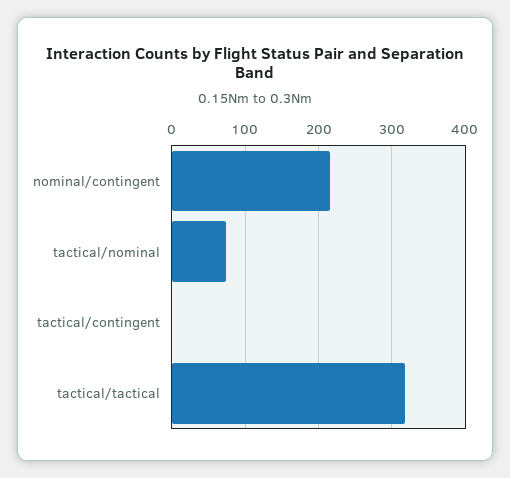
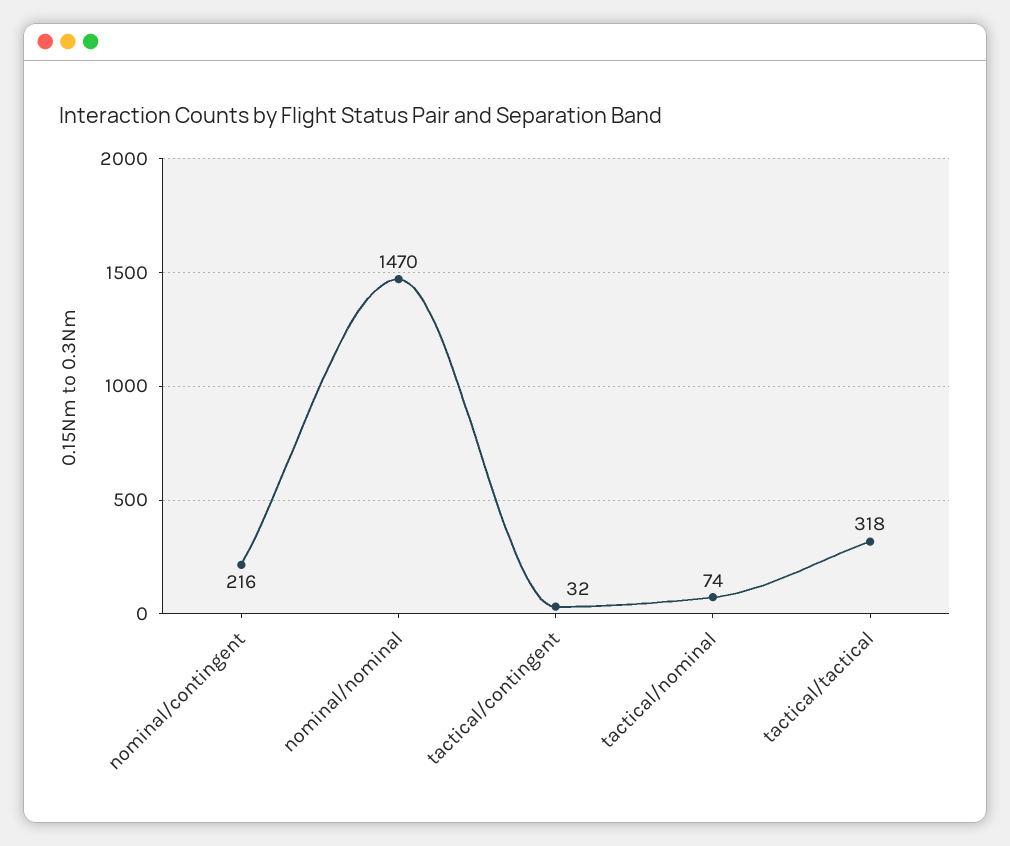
  {
    "nominal/contingent": 216,
    "tactical/nominal": 74,
-   "tactical/contingent": 0,
+   "tactical/contingent": 32,
-   "tactical/tactical": 318
+   "tactical/tactical": 318,
+   "nominal/nominal": 1470
  }

